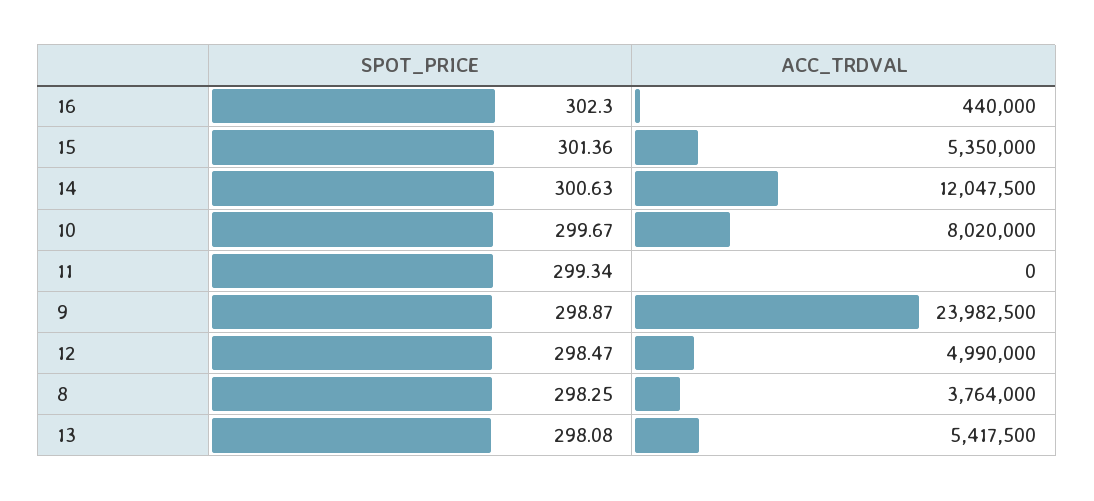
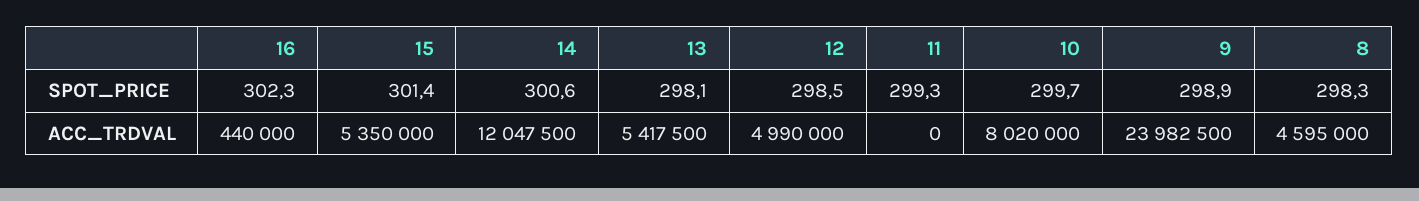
  {
    "SPOT_PRICE": {
      "16": 302.3,
      "15": 301.36,
      "14": 300.63,
      "10": 299.67,
      "11": 299.34,
      "9": 298.87,
      "12": 298.47,
      "8": 298.25,
      "13": 298.08
    },
    "ACC_TRDVAL": {
      "16": 440000,
      "15": 5350000,
      "14": 12047500,
      "10": 8020000,
      "11": 0,
      "9": 23982500,
      "12": 4990000,
-     "8": 3764000,
+     "8": 4595000,
      "13": 5417500
    }
  }

